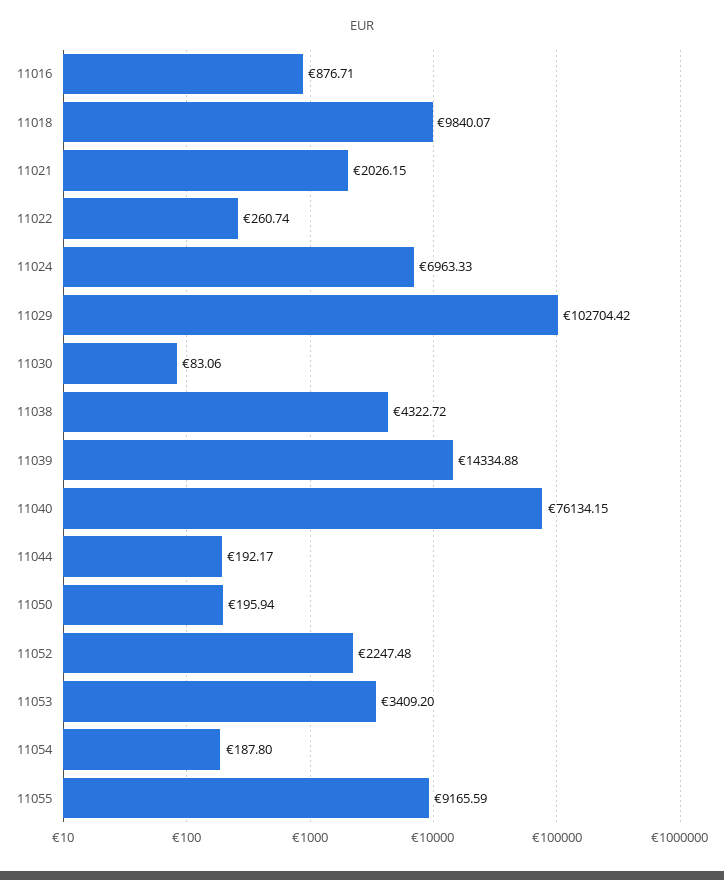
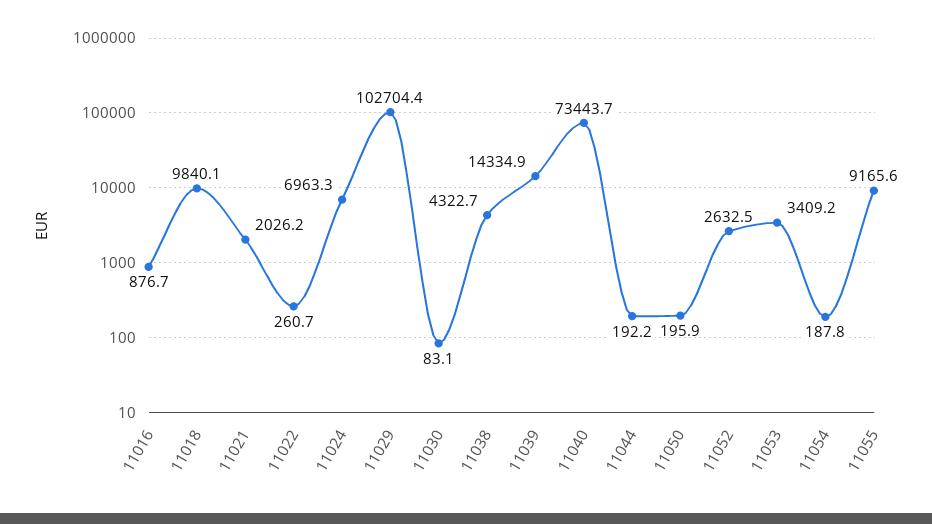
  {
    "11016": 876.71,
    "11018": 9840.07,
    "11021": 2026.15,
    "11022": 260.74,
    "11024": 6963.33,
    "11029": 102704.42,
    "11030": 83.06,
    "11038": 4322.72,
    "11039": 14334.88,
-   "11040": 76134.15,
+   "11040": 73443.7,
    "11044": 192.17,
    "11050": 195.94,
-   "11052": 2247.48,
+   "11052": 2632.5,
    "11053": 3409.2,
    "11054": 187.8,
    "11055": 9165.59
  }

